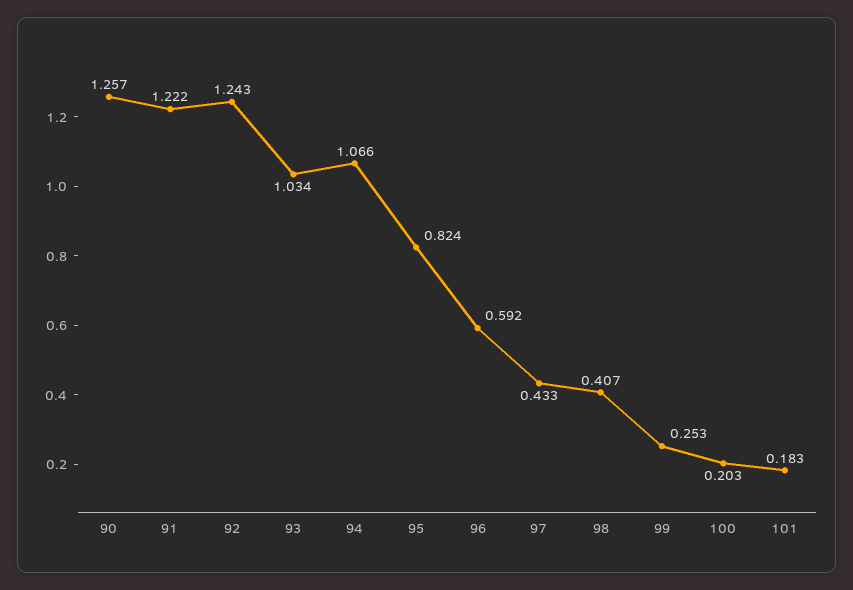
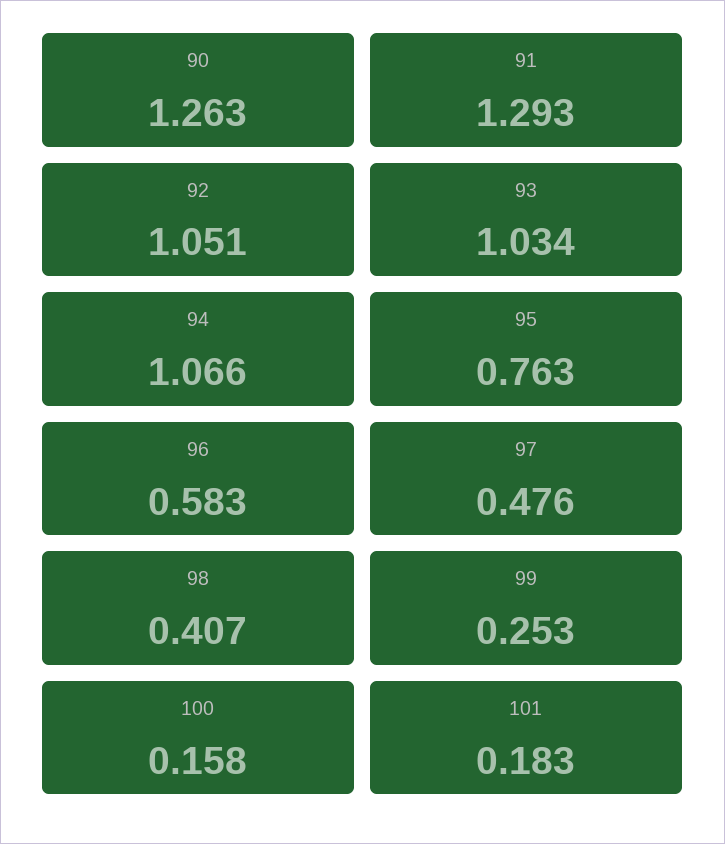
  {
-   "90": 1.257,
+   "90": 1.263,
-   "91": 1.222,
+   "91": 1.293,
-   "92": 1.243,
+   "92": 1.051,
    "93": 1.034,
    "94": 1.066,
-   "95": 0.824,
+   "95": 0.763,
-   "96": 0.592,
+   "96": 0.583,
-   "97": 0.433,
+   "97": 0.476,
    "98": 0.407,
    "99": 0.253,
-   "100": 0.203,
+   "100": 0.158,
    "101": 0.183
  }

